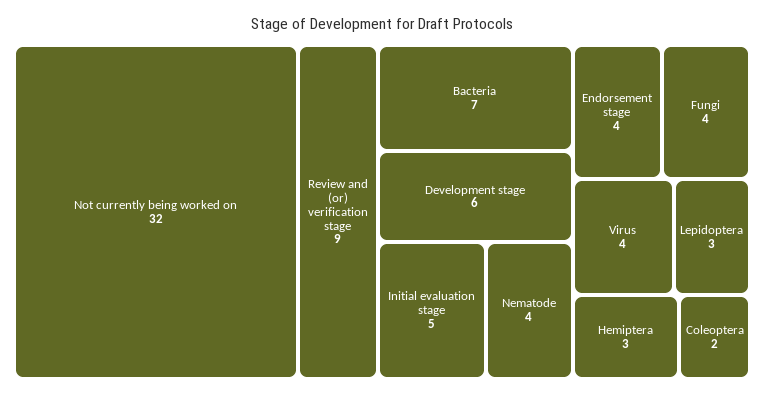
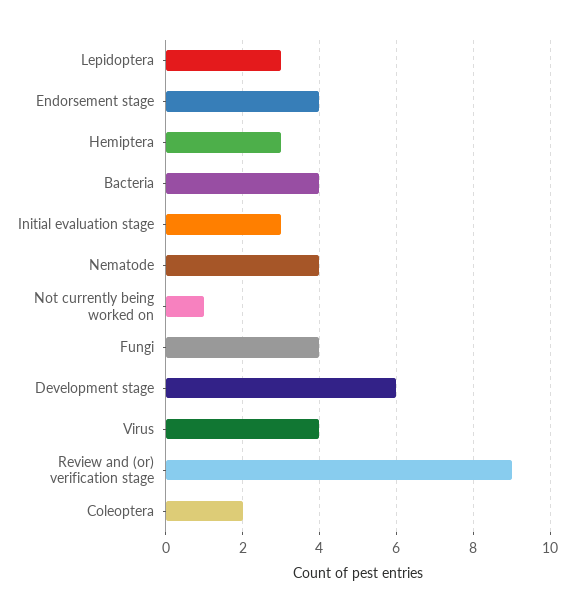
  {
-   "Not currently being worked on": 32,
+   "Not currently being worked on": 1,
    "Review and (or) verification stage": 9,
-   "Bacteria": 7,
+   "Bacteria": 4,
    "Development stage": 6,
-   "Initial evaluation stage": 5,
+   "Initial evaluation stage": 3,
    "Nematode": 4,
    "Endorsement stage": 4,
    "Fungi": 4,
    "Virus": 4,
    "Lepidoptera": 3,
    "Hemiptera": 3,
    "Coleoptera": 2
  }

